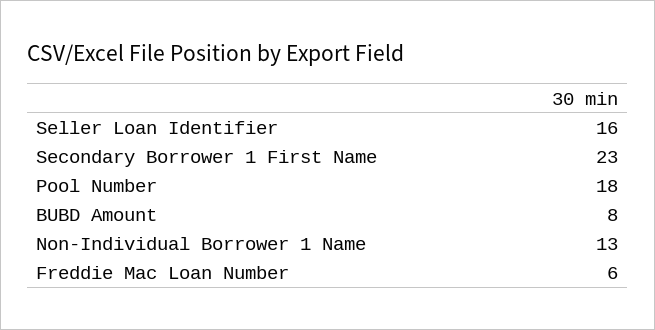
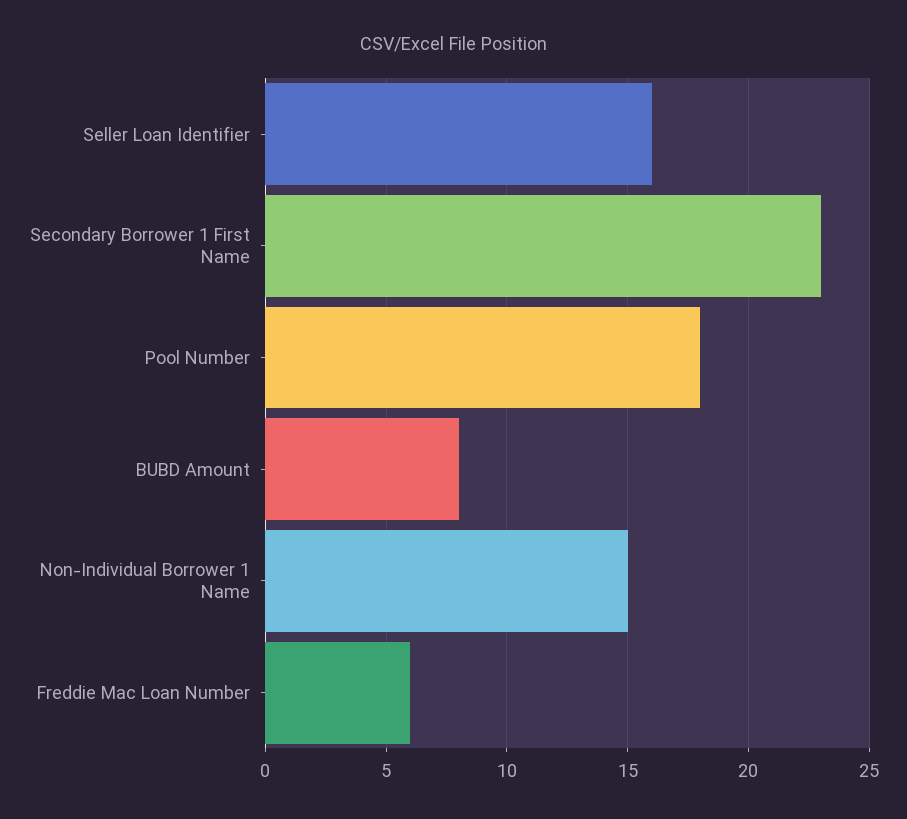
  {
    "Seller Loan Identifier": 16,
    "Secondary Borrower 1 First Name": 23,
    "Pool Number": 18,
    "BUBD Amount": 8,
-   "Non-Individual Borrower 1 Name": 13,
+   "Non-Individual Borrower 1 Name": 15,
    "Freddie Mac Loan Number": 6
  }

